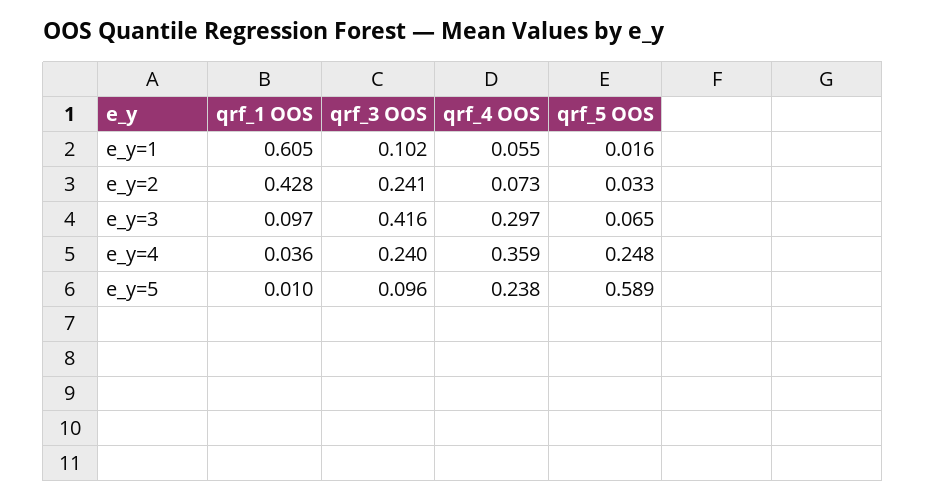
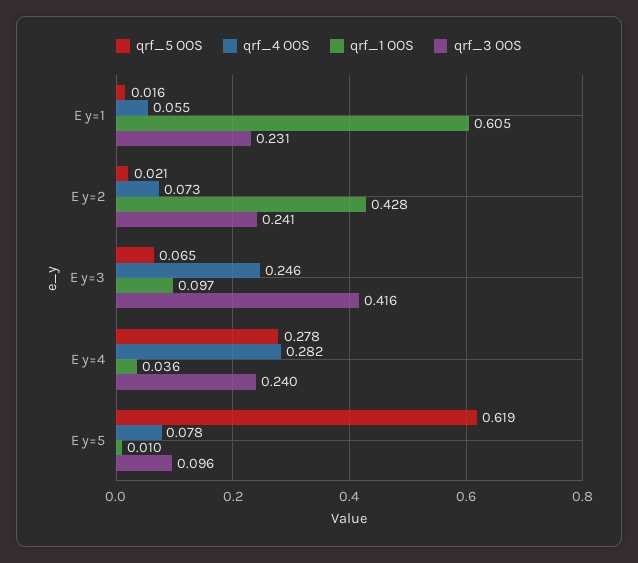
  {
    "qrf_1 OOS": {
      "e_y=1": 0.605,
      "e_y=2": 0.428,
      "e_y=3": 0.097,
      "e_y=4": 0.036,
      "e_y=5": 0.01
    },
    "qrf_3 OOS": {
-     "e_y=1": 0.102,
+     "e_y=1": 0.231,
      "e_y=2": 0.241,
      "e_y=3": 0.416,
      "e_y=4": 0.24,
      "e_y=5": 0.096
    },
    "qrf_4 OOS": {
      "e_y=1": 0.055,
      "e_y=2": 0.073,
-     "e_y=3": 0.297,
+     "e_y=3": 0.246,
-     "e_y=4": 0.359,
+     "e_y=4": 0.282,
-     "e_y=5": 0.238
+     "e_y=5": 0.078
    },
    "qrf_5 OOS": {
      "e_y=1": 0.016,
-     "e_y=2": 0.033,
+     "e_y=2": 0.021,
      "e_y=3": 0.065,
-     "e_y=4": 0.248,
+     "e_y=4": 0.278,
-     "e_y=5": 0.589
+     "e_y=5": 0.619
    }
  }

